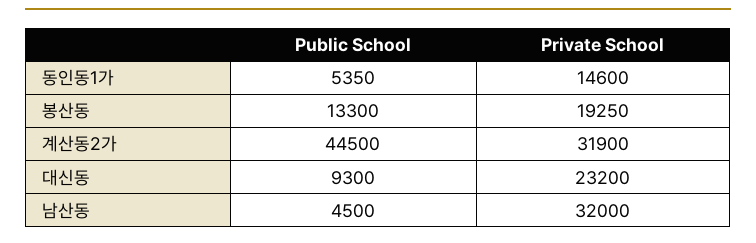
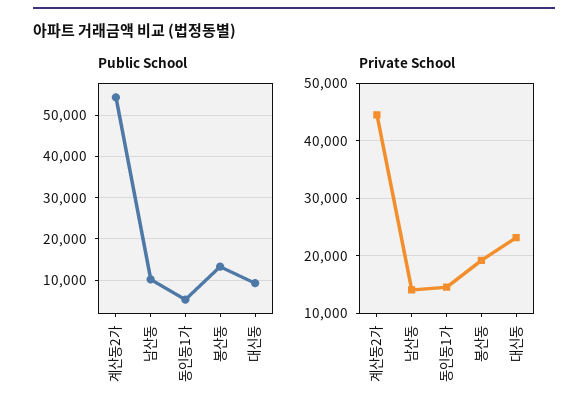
  {
    "Public School": {
      "동인동1가": 5350,
      "봉산동": 13300,
-     "계산동2가": 44500,
+     "계산동2가": 54000,
      "대신동": 9300,
-     "남산동": 4500
+     "남산동": 10000
    },
    "Private School": {
      "동인동1가": 14600,
      "봉산동": 19250,
-     "계산동2가": 31900,
+     "계산동2가": 44000,
      "대신동": 23200,
-     "남산동": 32000
+     "남산동": 14000
    }
  }

